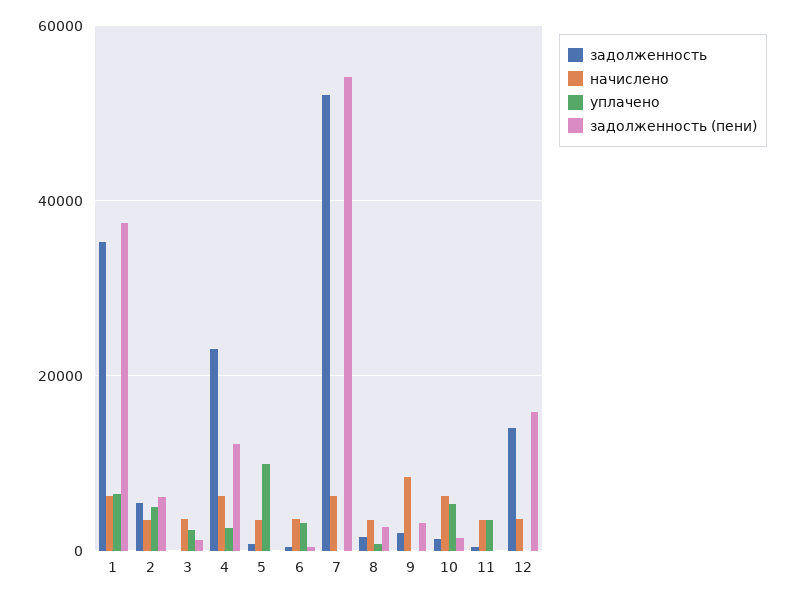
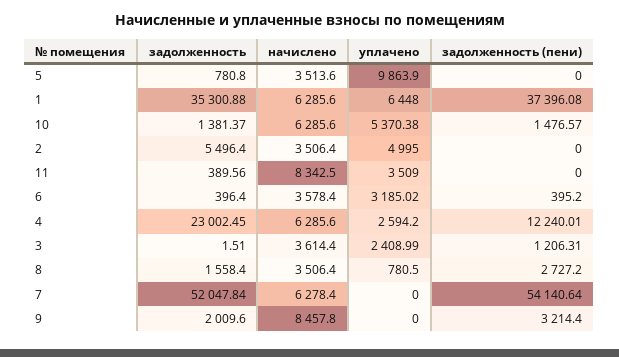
  {
    "задолженность": {
      "1": 35300.88,
      "2": 5496.4,
      "3": 1.51,
      "4": 23002.45,
      "5": 780.8,
      "6": 396.4,
      "7": 52047.84,
      "8": 1558.4,
      "9": 2009.6,
      "10": 1381.37,
-     "11": 389.56,
+     "11": 389.56
-     "12": 14000
    },
    "начислено": {
      "1": 6285.6,
      "2": 3506.4,
      "3": 3614.4,
      "4": 6285.6,
      "5": 3513.6,
      "6": 3578.4,
      "7": 6278.4,
      "8": 3506.4,
      "9": 8457.8,
      "10": 6285.6,
-     "11": 4000,
+     "11": 8342.5
-     "12": 4000
    },
    "уплачено": {
      "1": 6448,
      "2": 4995,
      "3": 2408.99,
      "4": 2594.2,
      "5": 9863.9,
      "6": 3185.02,
      "7": 0,
      "8": 780.5,
      "9": 0,
      "10": 5370.38,
-     "11": 3509,
+     "11": 3509
-     "12": 0
    },
    "задолженность (пени)": {
      "1": 37396.08,
-     "2": 6000,
+     "2": 0,
      "3": 1206.31,
      "4": 12240.01,
      "5": 0,
      "6": 395.2,
      "7": 54140.64,
      "8": 2727.2,
      "9": 3214.4,
      "10": 1476.57,
-     "11": 0,
+     "11": 0
-     "12": 16000
    }
  }

